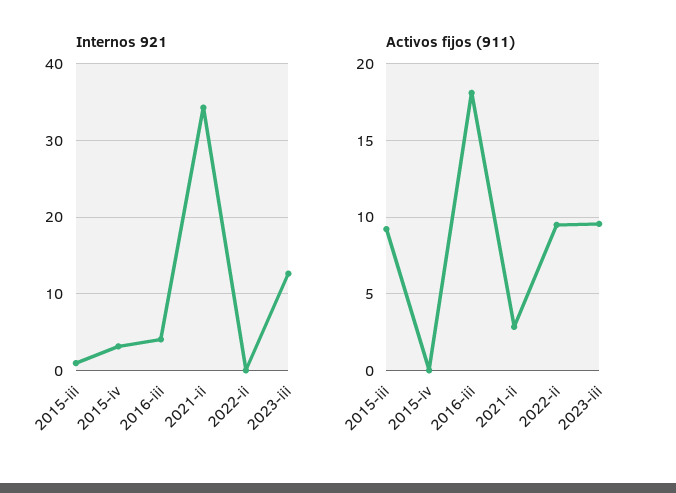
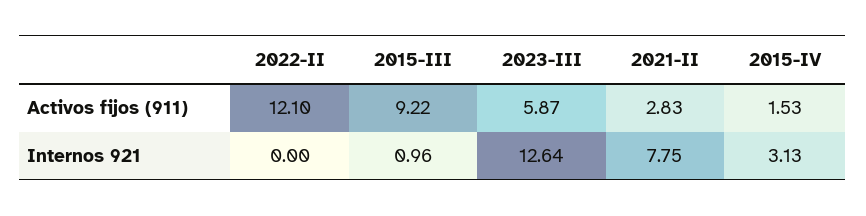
  {
    "Internos 921": {
      "2015-iii": 0.96,
      "2015-iv": 3.13,
-     "2016-iii": 4,
-     "2021-ii": 34,
+     "2021-ii": 7.75,
      "2022-ii": 0,
      "2023-iii": 12.64
    },
    "Activos fijos (911)": {
      "2015-iii": 9.22,
-     "2015-iv": 0,
+     "2015-iv": 1.53,
-     "2016-iii": 18,
      "2021-ii": 2.83,
-     "2022-ii": 9.5,
+     "2022-ii": 12.1,
-     "2023-iii": 9.5
+     "2023-iii": 5.87
    }
  }

